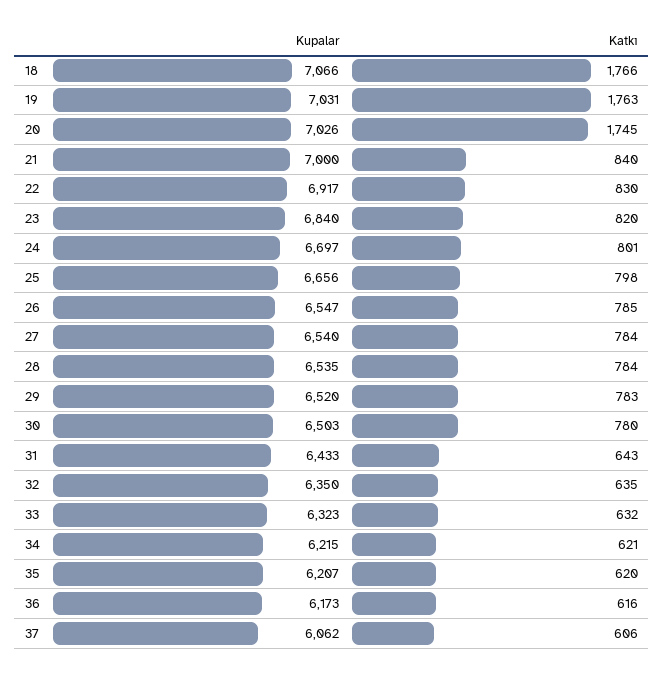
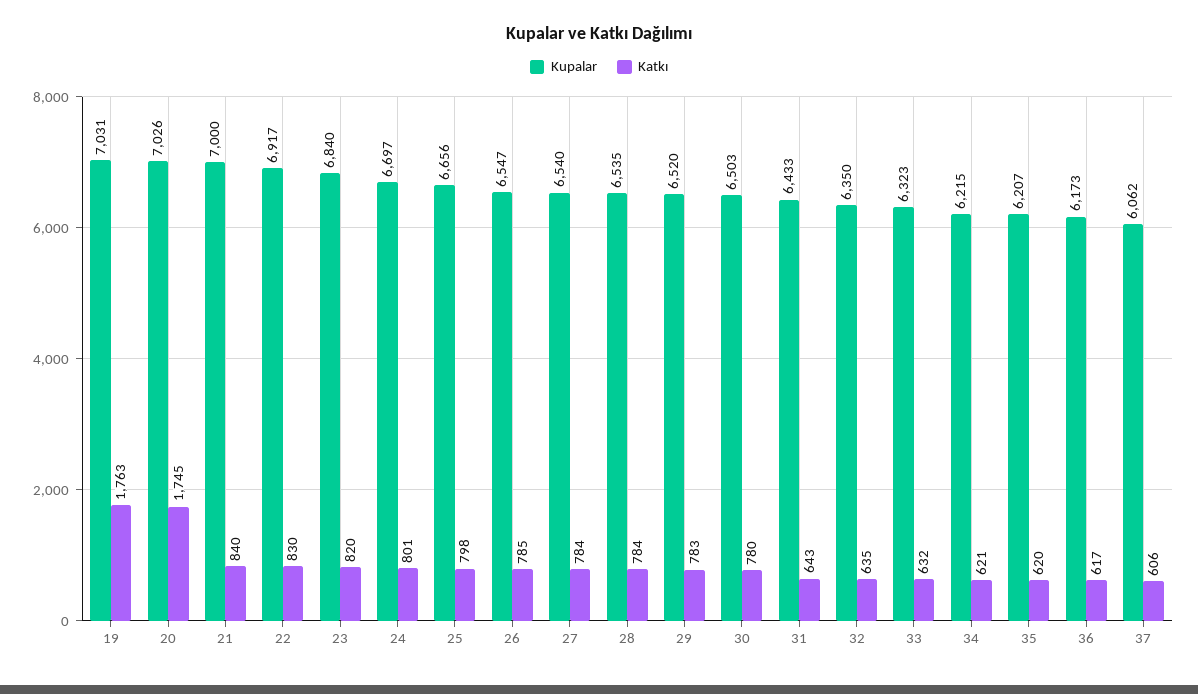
  {
    "Kupalar": {
-     "18": 7066,
      "19": 7031,
      "20": 7026,
      "21": 7000,
      "22": 6917,
      "23": 6840,
      "24": 6697,
      "25": 6656,
      "26": 6547,
      "27": 6540,
      "28": 6535,
      "29": 6520,
      "30": 6503,
      "31": 6433,
      "32": 6350,
      "33": 6323,
      "34": 6215,
      "35": 6207,
      "36": 6173,
      "37": 6062
    },
    "Katkı": {
-     "18": 1766,
      "19": 1763,
      "20": 1745,
      "21": 840,
      "22": 830,
      "23": 820,
      "24": 801,
      "25": 798,
      "26": 785,
      "27": 784,
      "28": 784,
      "29": 783,
      "30": 780,
      "31": 643,
      "32": 635,
      "33": 632,
      "34": 621,
      "35": 620,
-     "36": 616,
+     "36": 617,
      "37": 606
    }
  }

